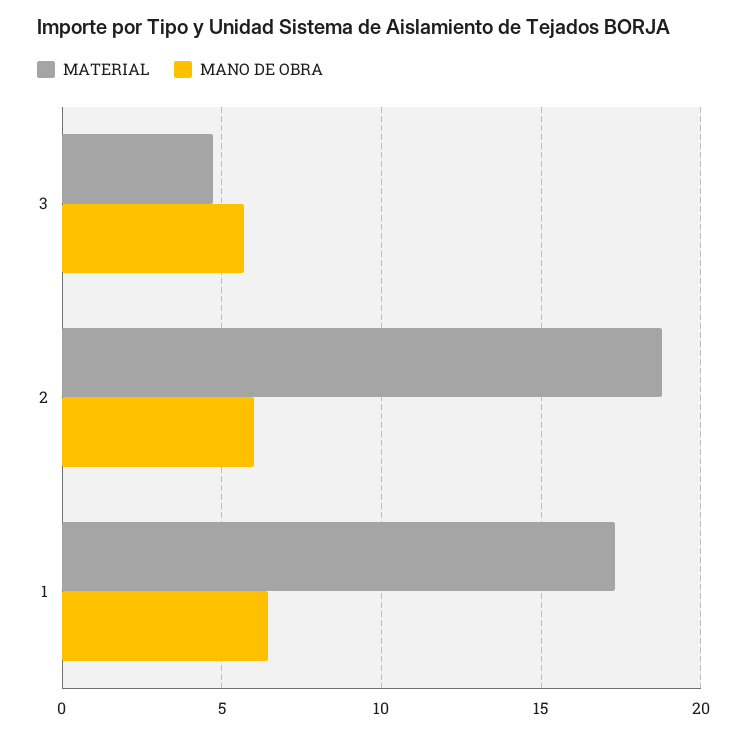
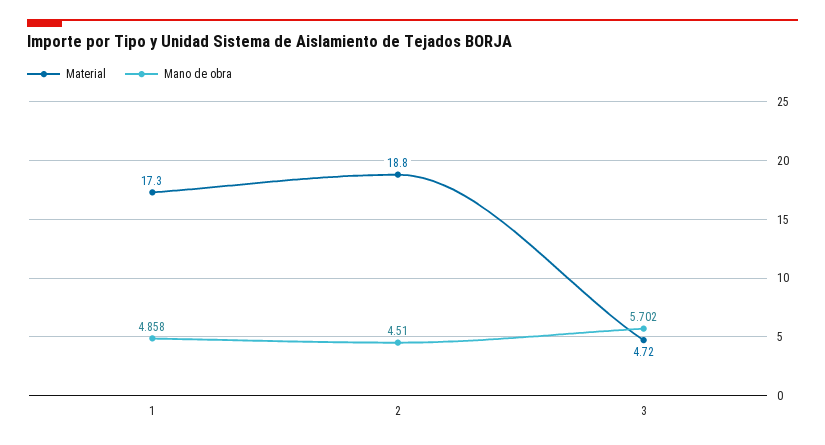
  {
    "MATERIAL": {
      "3": 4.72,
      "2": 18.8,
      "1": 17.3
    },
    "MANO DE OBRA": {
      "3": 5.702,
-     "2": 6,
+     "2": 4.51,
-     "1": 6.5
+     "1": 4.858
    }
  }

